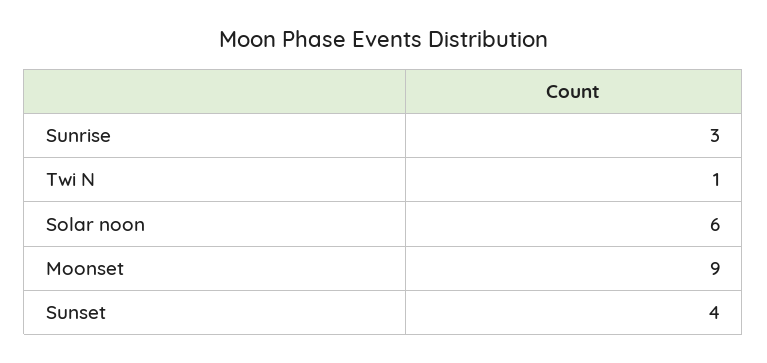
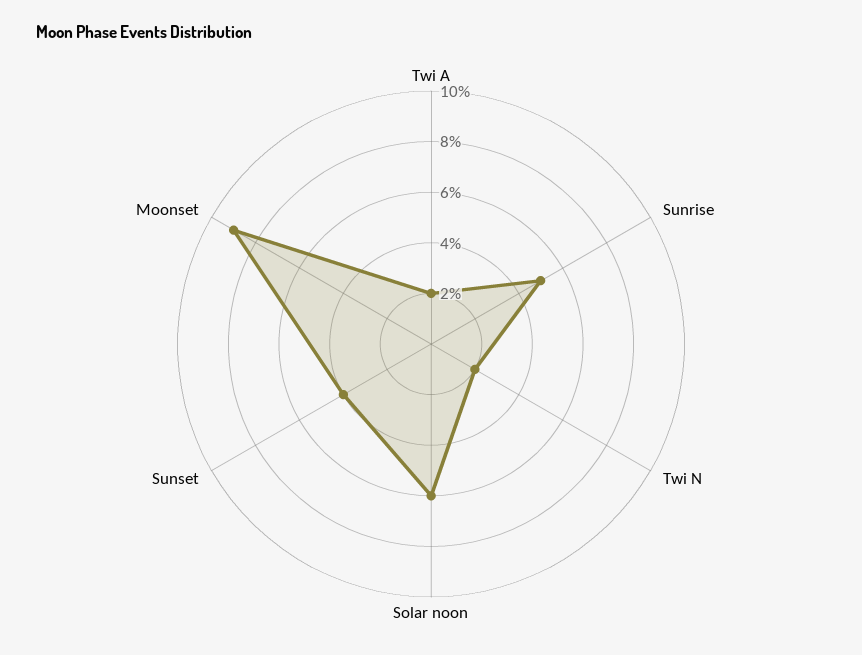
  {
-   "Sunrise": 3,
+   "Sunrise": 5,
-   "Twi N": 1,
+   "Twi N": 2,
    "Solar noon": 6,
    "Moonset": 9,
-   "Sunset": 4
+   "Sunset": 4,
+   "Twi A": 2
  }

